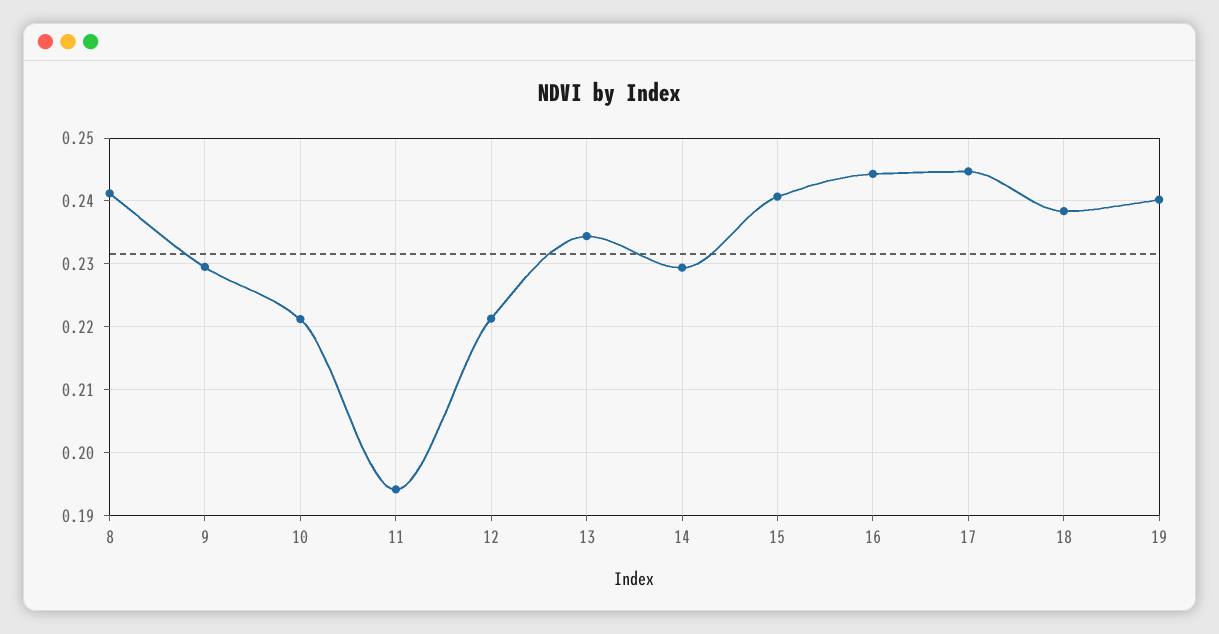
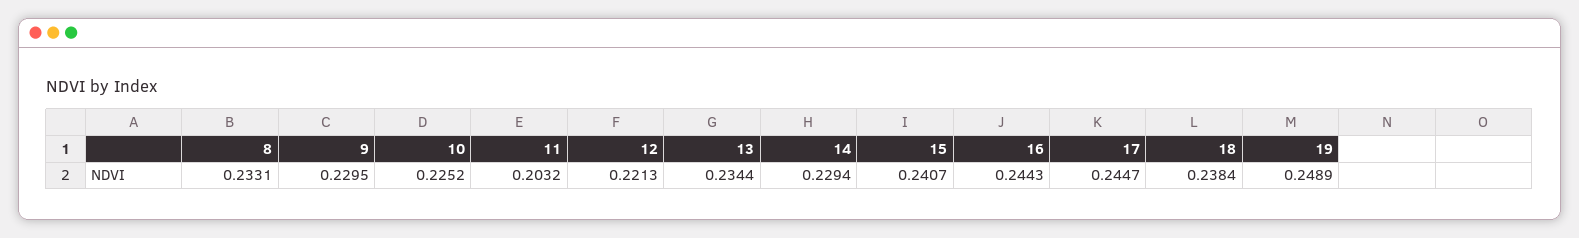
  {
-   "8": 0.241,
+   "8": 0.2331,
    "9": 0.2295,
-   "10": 0.221,
+   "10": 0.2252,
-   "11": 0.194,
+   "11": 0.2032,
    "12": 0.2213,
    "13": 0.2344,
    "14": 0.2294,
    "15": 0.2407,
    "16": 0.2443,
    "17": 0.2447,
    "18": 0.2384,
-   "19": 0.24
+   "19": 0.2489
  }

